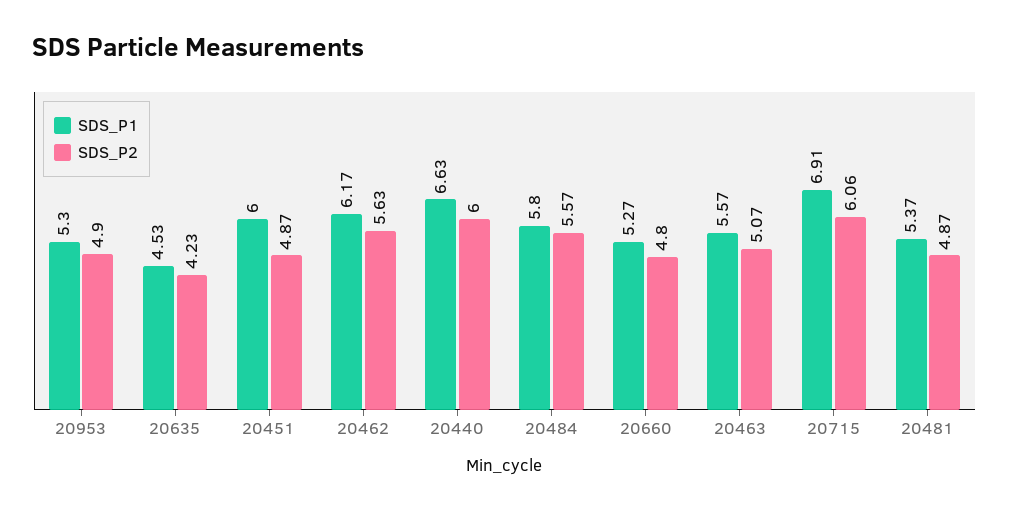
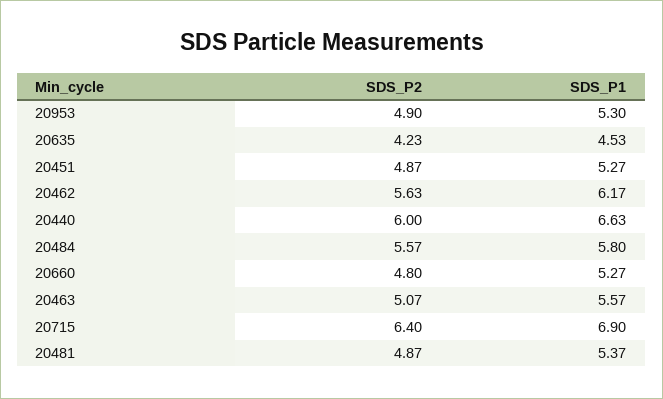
  {
    "SDS_P1": {
      "20953": 5.3,
      "20635": 4.53,
-     "20451": 6,
+     "20451": 5.27,
      "20462": 6.17,
      "20440": 6.63,
      "20484": 5.8,
      "20660": 5.27,
      "20463": 5.57,
-     "20715": 6.91,
+     "20715": 6.9,
      "20481": 5.37
    },
    "SDS_P2": {
      "20953": 4.9,
      "20635": 4.23,
      "20451": 4.87,
      "20462": 5.63,
      "20440": 6,
      "20484": 5.57,
      "20660": 4.8,
      "20463": 5.07,
-     "20715": 6.06,
+     "20715": 6.4,
      "20481": 4.87
    }
  }

